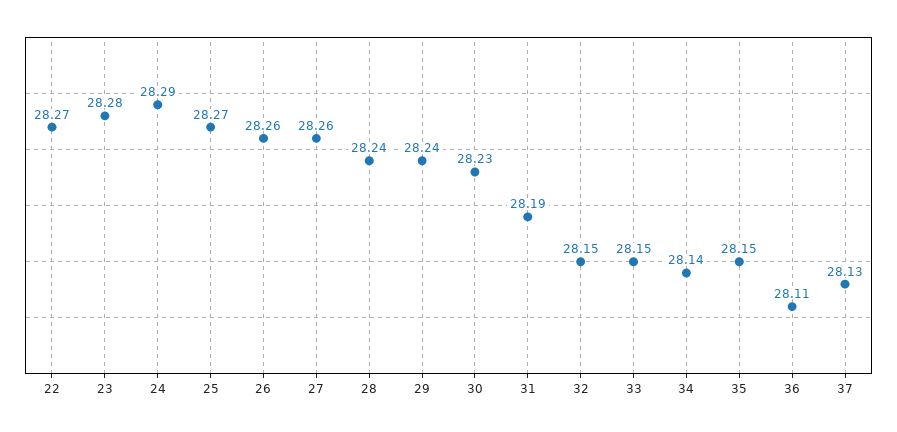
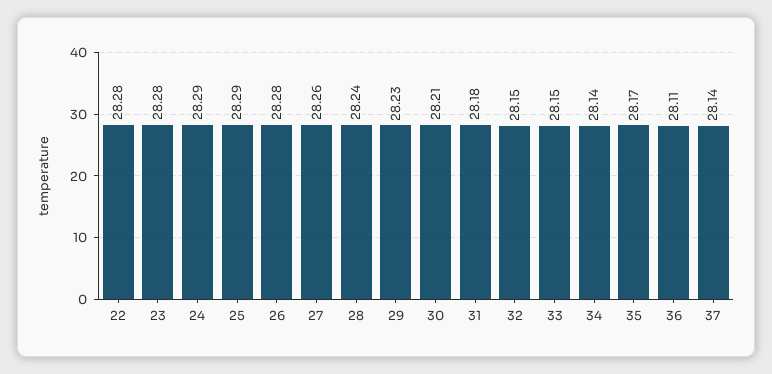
  {
-   "22": 28.27,
+   "22": 28.28,
    "23": 28.28,
    "24": 28.29,
-   "25": 28.27,
+   "25": 28.29,
-   "26": 28.26,
+   "26": 28.28,
    "27": 28.26,
    "28": 28.24,
-   "29": 28.24,
+   "29": 28.23,
-   "30": 28.23,
+   "30": 28.21,
-   "31": 28.19,
+   "31": 28.18,
    "32": 28.15,
    "33": 28.15,
    "34": 28.14,
-   "35": 28.15,
+   "35": 28.17,
    "36": 28.11,
-   "37": 28.13
+   "37": 28.14
  }

